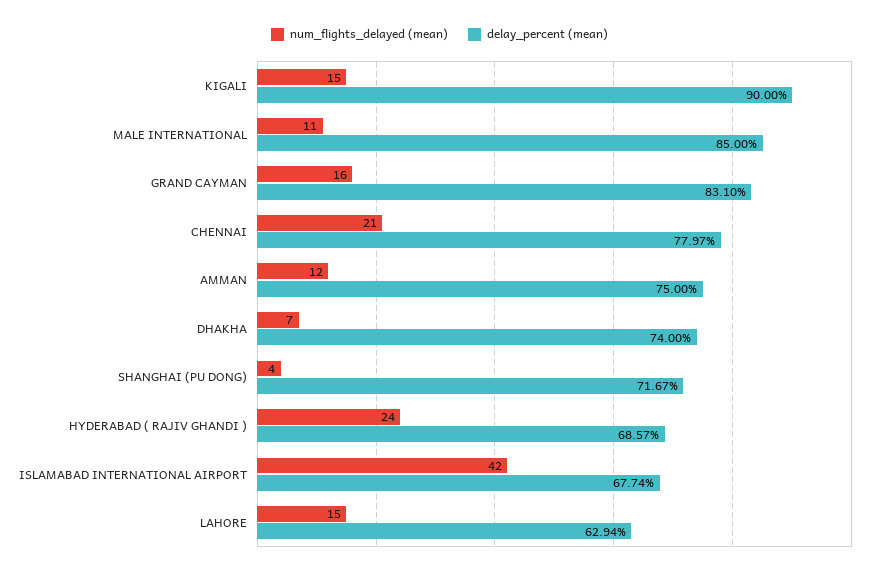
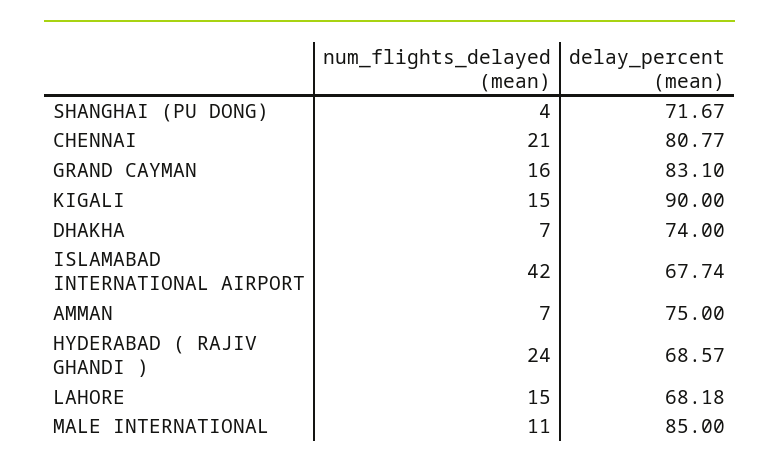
  {
    "num_flights_delayed (mean)": {
      "KIGALI": 15,
      "MALE INTERNATIONAL": 11,
      "GRAND CAYMAN": 16,
      "CHENNAI": 21,
-     "AMMAN": 12,
+     "AMMAN": 7,
      "DHAKHA": 7,
      "SHANGHAI (PU DONG)": 4,
      "HYDERABAD ( RAJIV GHANDI )": 24,
      "ISLAMABAD INTERNATIONAL AIRPORT": 42,
      "LAHORE": 15
    },
    "delay_percent (mean)": {
      "KIGALI": 90,
      "MALE INTERNATIONAL": 85,
      "GRAND CAYMAN": 83.1,
-     "CHENNAI": 77.97,
+     "CHENNAI": 80.77,
      "AMMAN": 75,
      "DHAKHA": 74,
      "SHANGHAI (PU DONG)": 71.67,
      "HYDERABAD ( RAJIV GHANDI )": 68.57,
      "ISLAMABAD INTERNATIONAL AIRPORT": 67.74,
-     "LAHORE": 62.94
+     "LAHORE": 68.18
    }
  }

